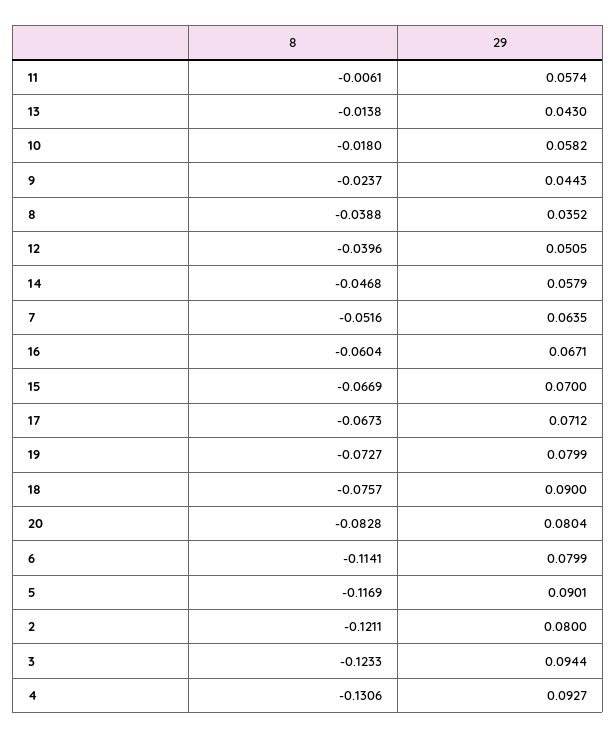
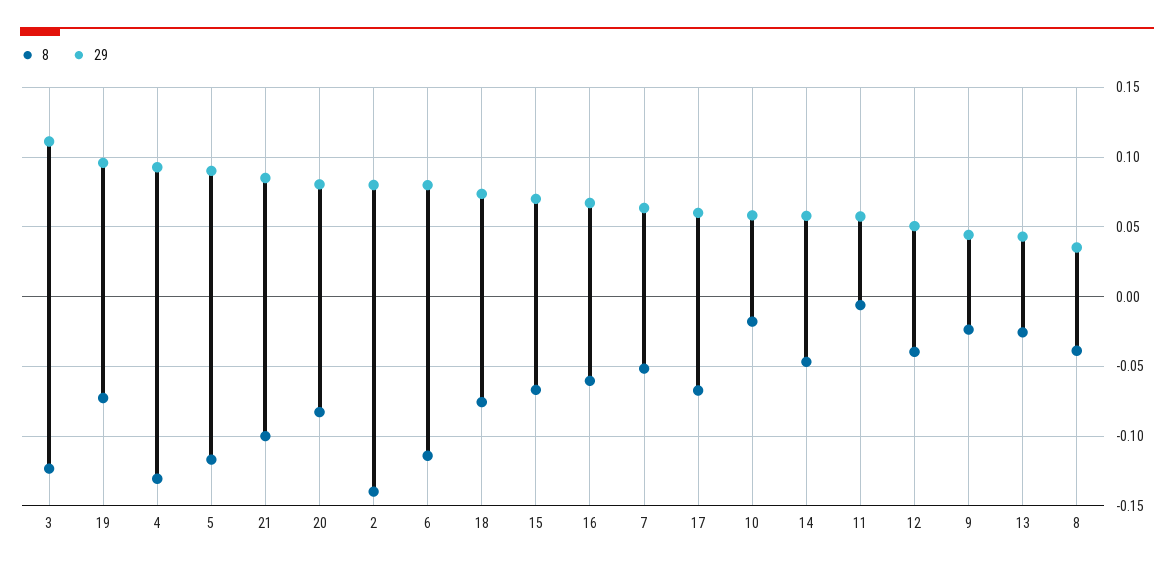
  {
    "8": {
      "11": -0.0061,
-     "13": -0.0138,
+     "13": -0.025,
      "10": -0.018,
      "9": -0.0237,
      "8": -0.0388,
      "12": -0.0396,
      "14": -0.0468,
      "7": -0.0516,
      "16": -0.0604,
      "15": -0.0669,
      "17": -0.0673,
      "19": -0.0727,
      "18": -0.0757,
      "20": -0.0828,
      "6": -0.1141,
      "5": -0.1169,
-     "2": -0.1211,
+     "2": -0.14,
      "3": -0.1233,
-     "4": -0.1306
+     "4": -0.1306,
+     "21": -0.1
    },
    "29": {
      "11": 0.0574,
      "13": 0.043,
      "10": 0.0582,
      "9": 0.0443,
      "8": 0.0352,
      "12": 0.0505,
      "14": 0.0579,
      "7": 0.0635,
      "16": 0.0671,
      "15": 0.07,
-     "17": 0.0712,
+     "17": 0.06,
-     "19": 0.0799,
+     "19": 0.095,
-     "18": 0.09,
+     "18": 0.075,
      "20": 0.0804,
      "6": 0.0799,
      "5": 0.0901,
      "2": 0.08,
-     "3": 0.0944,
+     "3": 0.11,
-     "4": 0.0927
+     "4": 0.0927,
+     "21": 0.085
    }
  }

